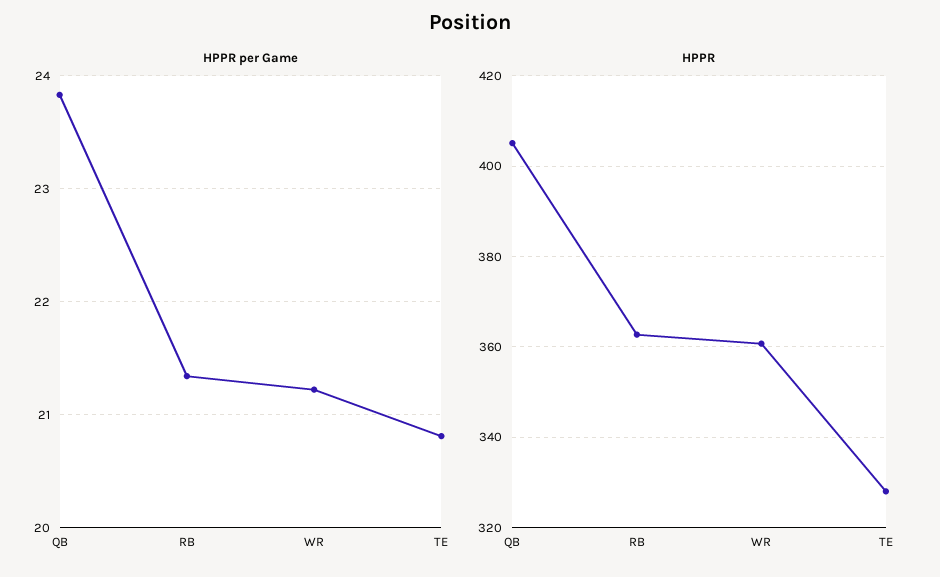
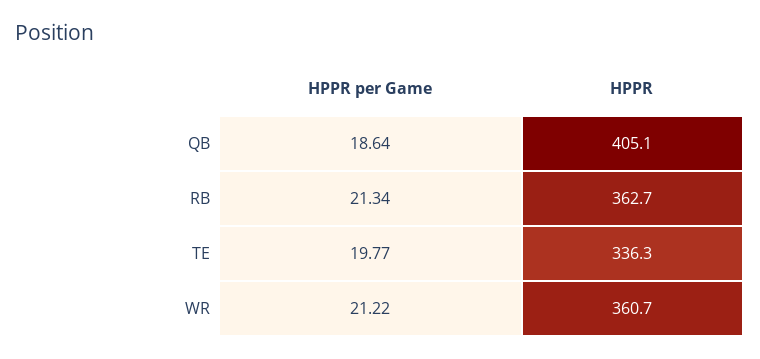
  {
    "HPPR per Game": {
-     "QB": 23.8,
+     "QB": 18.64,
      "RB": 21.34,
      "WR": 21.22,
-     "TE": 20.8
+     "TE": 19.77
    },
    "HPPR": {
      "QB": 405.1,
      "RB": 362.7,
      "WR": 360.7,
-     "TE": 328
+     "TE": 336.3
    }
  }

